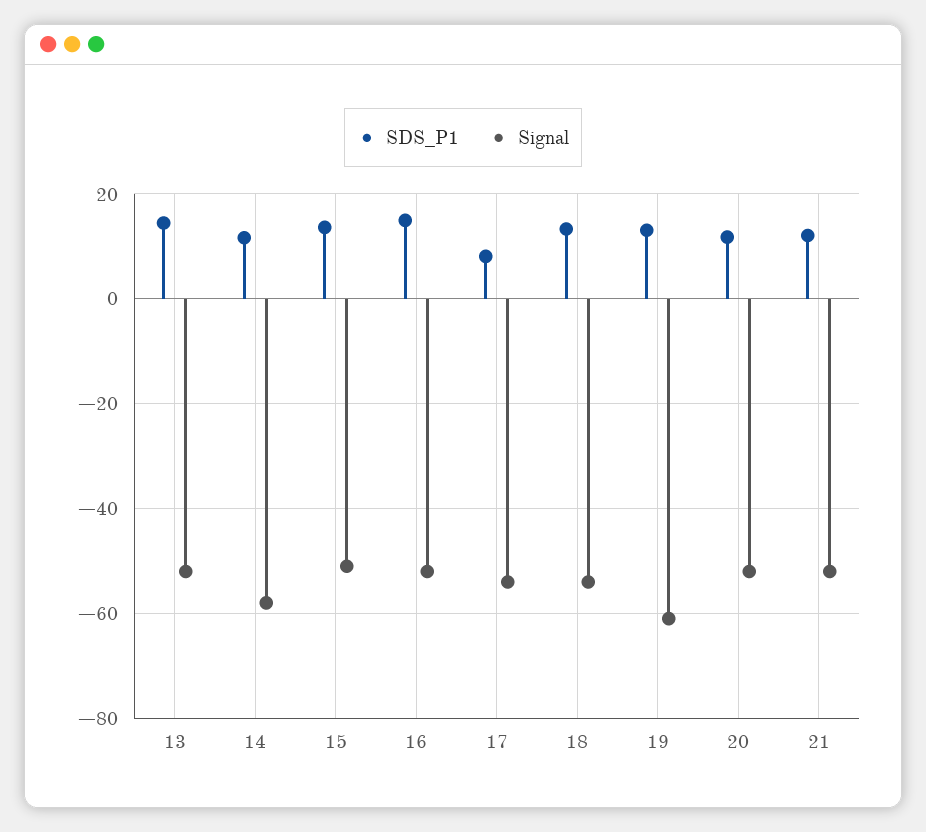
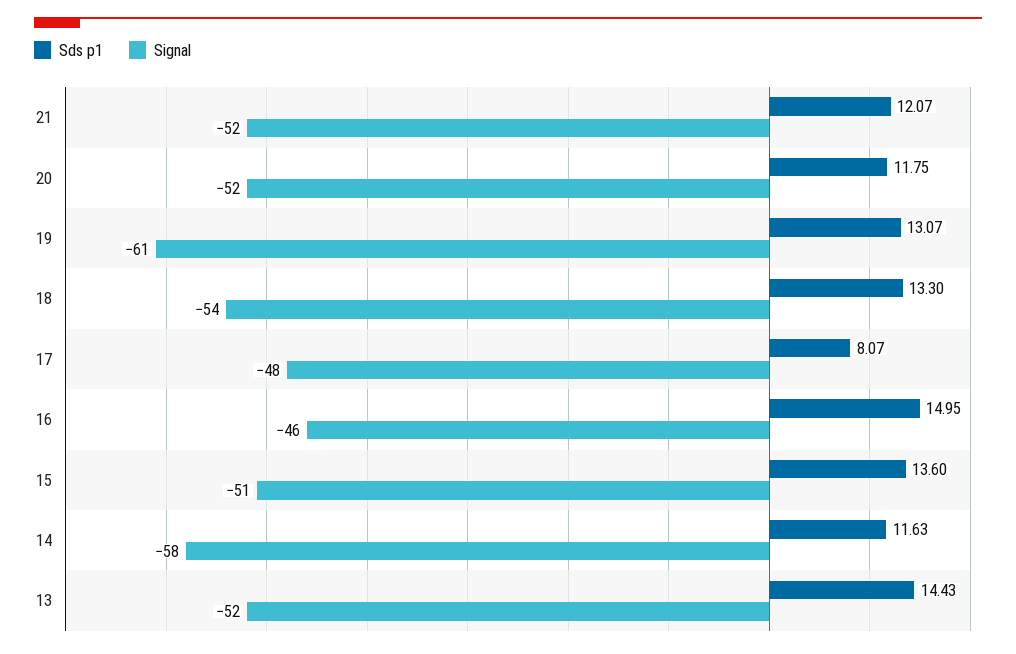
  {
    "SDS_P1": {
      "13": 14.43,
      "14": 11.63,
      "15": 13.6,
      "16": 14.95,
      "17": 8.07,
      "18": 13.3,
      "19": 13.07,
      "20": 11.75,
      "21": 12.07
    },
    "Signal": {
      "13": -52,
      "14": -58,
      "15": -51,
-     "16": -52,
+     "16": -46,
-     "17": -54,
+     "17": -48,
      "18": -54,
      "19": -61,
      "20": -52,
      "21": -52
    }
  }

